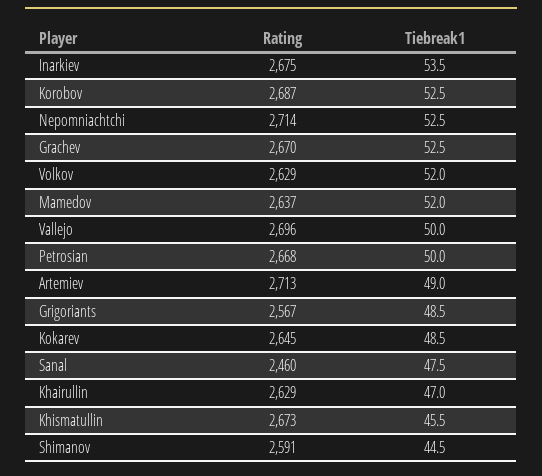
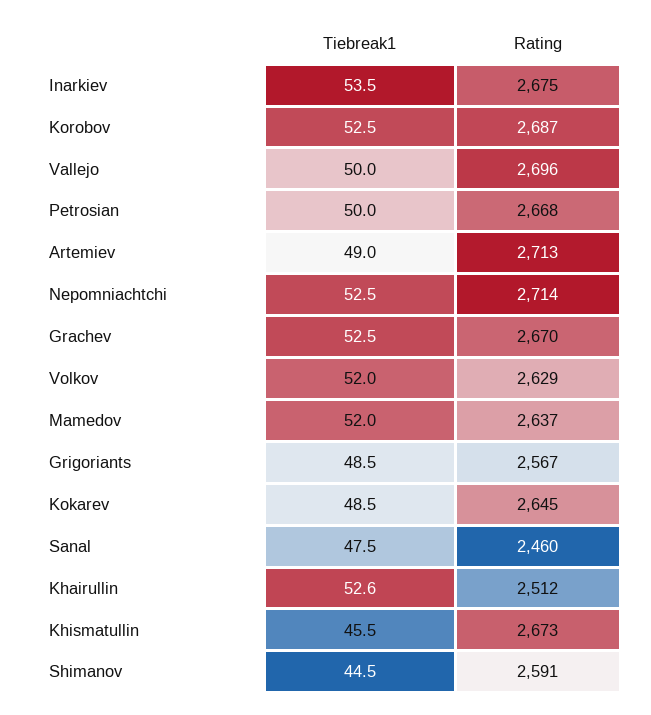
  {
    "Rating": {
      "Inarkiev": 2675,
      "Korobov": 2687,
      "Nepomniachtchi": 2714,
      "Grachev": 2670,
      "Volkov": 2629,
      "Mamedov": 2637,
      "Vallejo": 2696,
      "Petrosian": 2668,
      "Artemiev": 2713,
      "Grigoriants": 2567,
      "Kokarev": 2645,
      "Sanal": 2460,
-     "Khairullin": 2629,
+     "Khairullin": 2512,
      "Khismatullin": 2673,
      "Shimanov": 2591
    },
    "Tiebreak1": {
      "Inarkiev": 53.5,
      "Korobov": 52.5,
      "Nepomniachtchi": 52.5,
      "Grachev": 52.5,
      "Volkov": 52,
      "Mamedov": 52,
      "Vallejo": 50,
      "Petrosian": 50,
      "Artemiev": 49,
      "Grigoriants": 48.5,
      "Kokarev": 48.5,
      "Sanal": 47.5,
-     "Khairullin": 47,
+     "Khairullin": 52.6,
      "Khismatullin": 45.5,
      "Shimanov": 44.5
    }
  }

